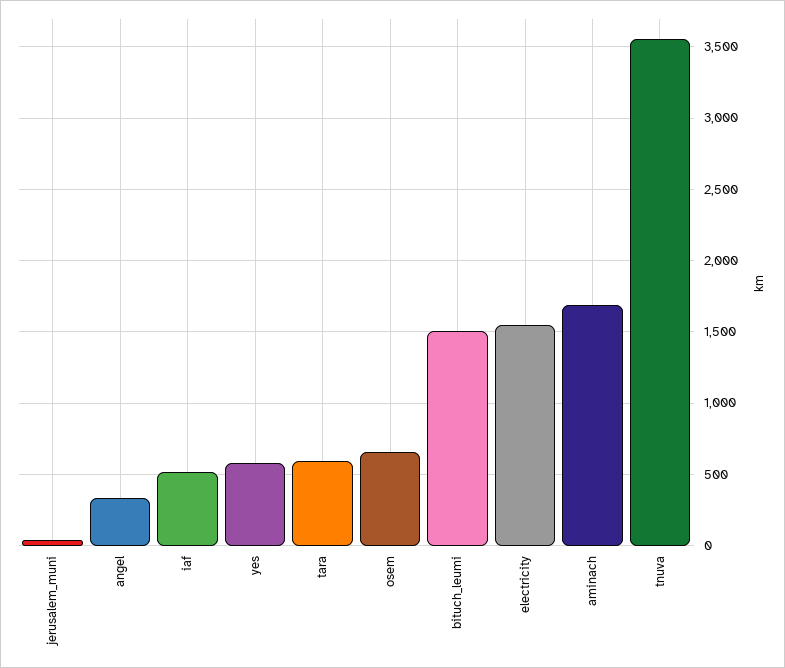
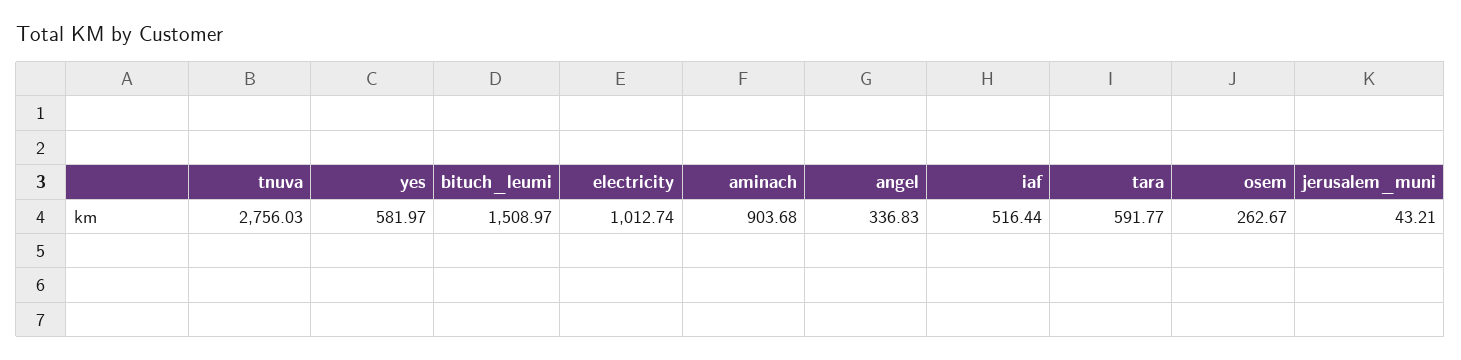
  {
    "jerusalem_muni": 43.21,
    "angel": 336.83,
    "iaf": 516.44,
    "yes": 581.97,
    "tara": 591.77,
-   "osem": 650,
+   "osem": 262.67,
    "bituch_leumi": 1508.97,
-   "electricity": 1550,
+   "electricity": 1012.74,
-   "aminach": 1700,
+   "aminach": 903.68,
-   "tnuva": 3550
+   "tnuva": 2756.03
  }

